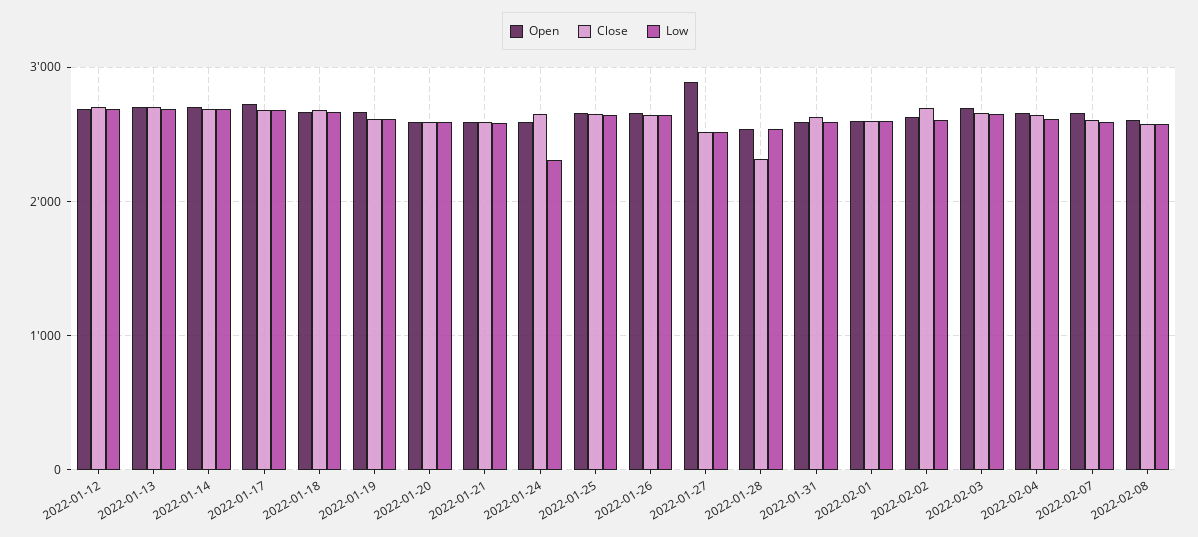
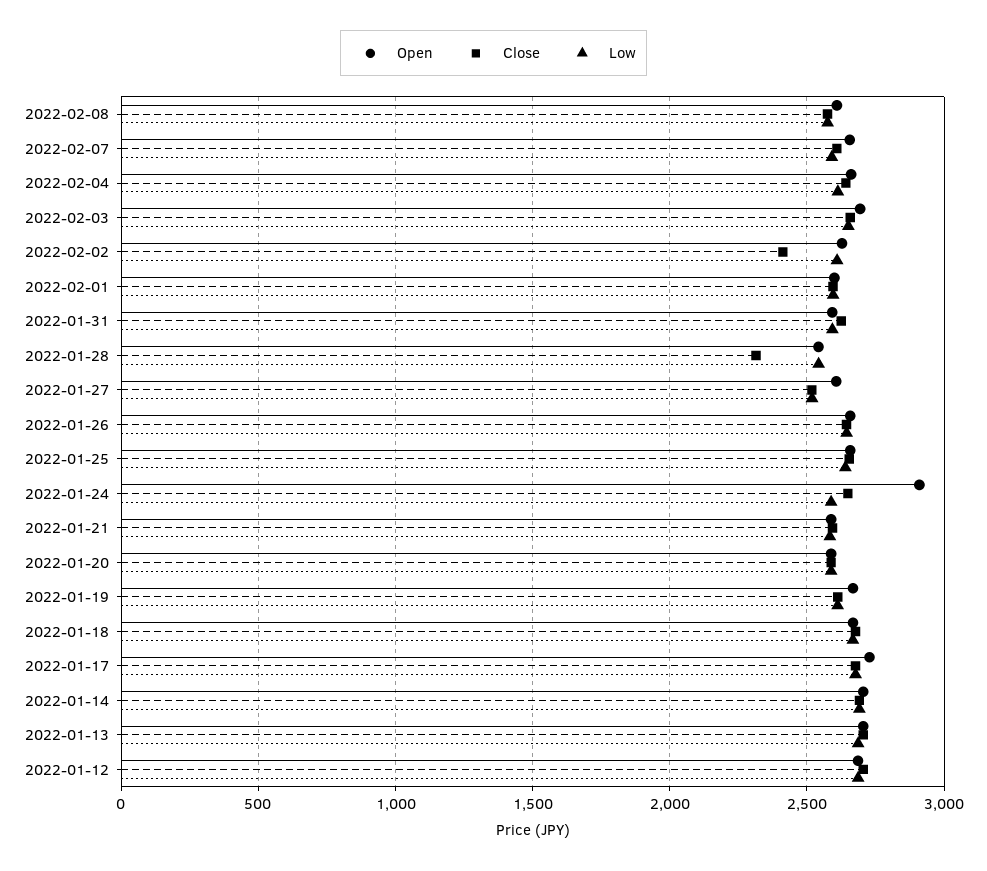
  {
    "Open": {
      "2022-01-12": 2700,
      "2022-01-13": 2700,
      "2022-01-14": 2700,
      "2022-01-17": 2750,
      "2022-01-18": 2650,
      "2022-01-19": 2650,
      "2022-01-20": 2600,
      "2022-01-21": 2600,
-     "2022-01-24": 2600,
+     "2022-01-24": 2900,
      "2022-01-25": 2650,
      "2022-01-26": 2650,
-     "2022-01-27": 2900,
+     "2022-01-27": 2600,
      "2022-01-28": 2550,
      "2022-01-31": 2600,
      "2022-02-01": 2600,
      "2022-02-02": 2650,
      "2022-02-03": 2700,
      "2022-02-04": 2650,
      "2022-02-07": 2650,
      "2022-02-08": 2600
    },
    "Close": {
      "2022-01-12": 2700,
      "2022-01-13": 2700,
      "2022-01-14": 2700,
      "2022-01-17": 2700,
      "2022-01-18": 2700,
      "2022-01-19": 2600,
      "2022-01-20": 2600,
      "2022-01-21": 2600,
      "2022-01-24": 2650,
      "2022-01-25": 2650,
      "2022-01-26": 2650,
      "2022-01-27": 2500,
      "2022-01-28": 2300,
      "2022-01-31": 2650,
      "2022-02-01": 2600,
-     "2022-02-02": 2700,
+     "2022-02-02": 2400,
      "2022-02-03": 2650,
      "2022-02-04": 2650,
      "2022-02-07": 2600,
      "2022-02-08": 2600
    },
    "Low": {
      "2022-01-12": 2700,
      "2022-01-13": 2700,
      "2022-01-14": 2700,
      "2022-01-17": 2700,
      "2022-01-18": 2650,
      "2022-01-19": 2600,
      "2022-01-20": 2600,
      "2022-01-21": 2600,
-     "2022-01-24": 2300,
+     "2022-01-24": 2600,
      "2022-01-25": 2650,
      "2022-01-26": 2650,
      "2022-01-27": 2500,
      "2022-01-28": 2550,
      "2022-01-31": 2600,
      "2022-02-01": 2600,
      "2022-02-02": 2600,
      "2022-02-03": 2650,
      "2022-02-04": 2600,
      "2022-02-07": 2600,
      "2022-02-08": 2600
    }
  }

